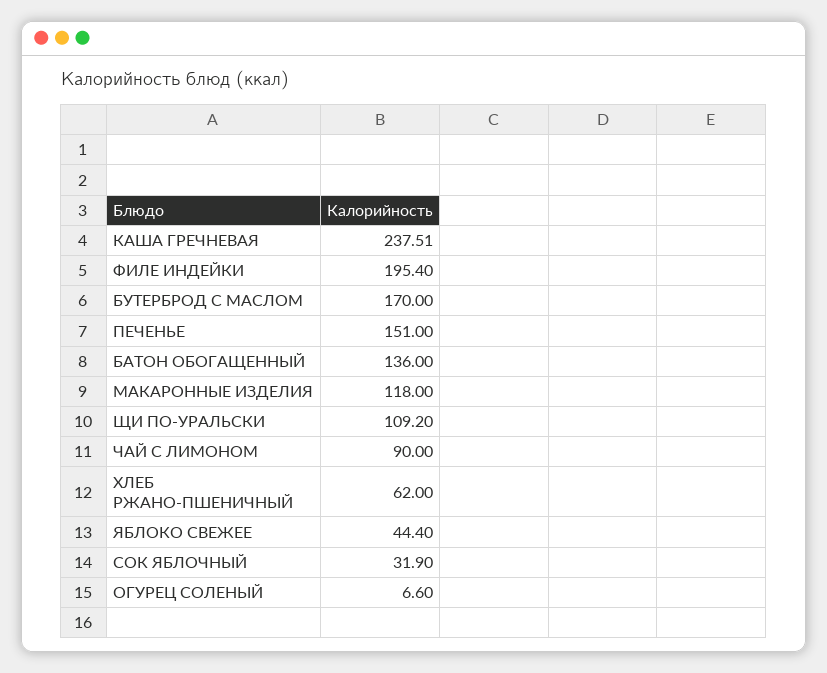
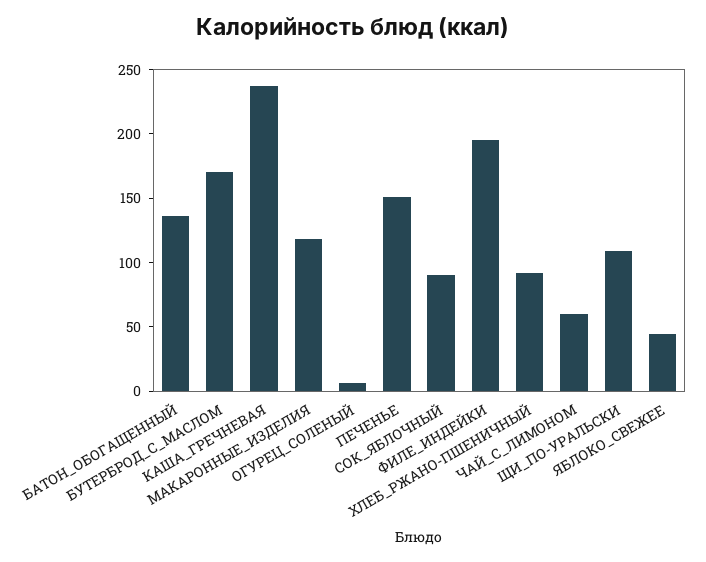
  {
    "КАША ГРЕЧНЕВАЯ": 237.51,
    "ФИЛЕ ИНДЕЙКИ": 195.4,
    "БУТЕРБРОД С МАСЛОМ": 170,
    "ПЕЧЕНЬЕ": 151,
    "БАТОН ОБОГАЩЕННЫЙ": 136,
    "МАКАРОННЫЕ ИЗДЕЛИЯ": 118,
    "ЩИ ПО-УРАЛЬСКИ": 109.2,
-   "ЧАЙ С ЛИМОНОМ": 90,
+   "ЧАЙ С ЛИМОНОМ": 60,
-   "ХЛЕБ РЖАНО-ПШЕНИЧНЫЙ": 62,
+   "ХЛЕБ РЖАНО-ПШЕНИЧНЫЙ": 90,
    "ЯБЛОКО СВЕЖЕЕ": 44.4,
-   "СОК ЯБЛОЧНЫЙ": 31.9,
+   "СОК ЯБЛОЧНЫЙ": 90,
    "ОГУРЕЦ СОЛЕНЫЙ": 6.6
  }

